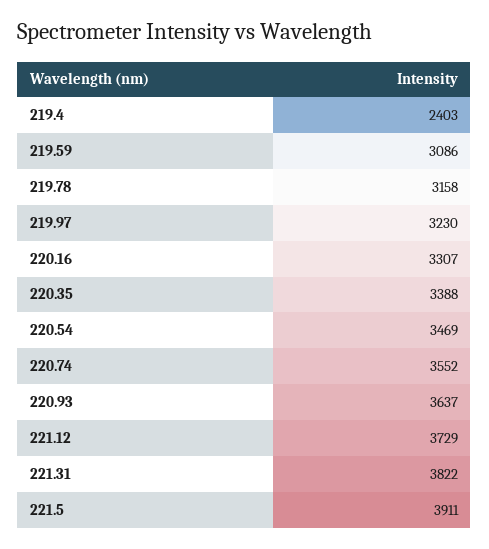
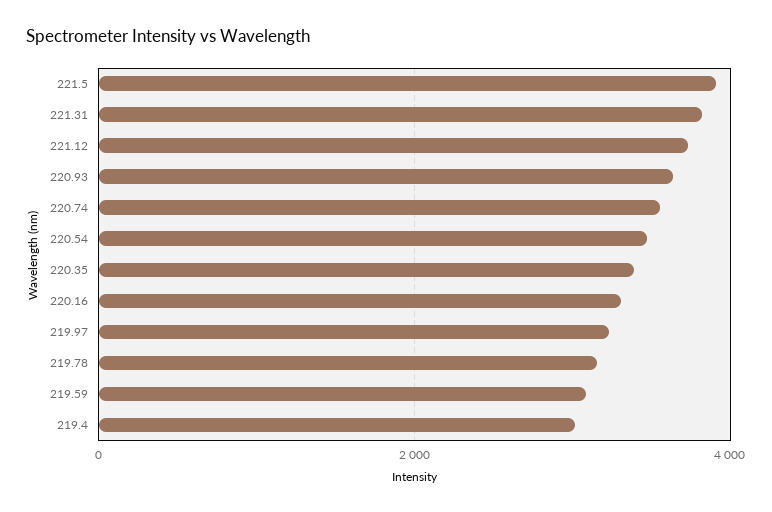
  {
-   "219.4": 2403,
+   "219.4": 3000,
    "219.59": 3086,
    "219.78": 3158,
    "219.97": 3230,
    "220.16": 3307,
    "220.35": 3388,
    "220.54": 3469,
    "220.74": 3552,
    "220.93": 3637,
    "221.12": 3729,
    "221.31": 3822,
    "221.5": 3911
  }

